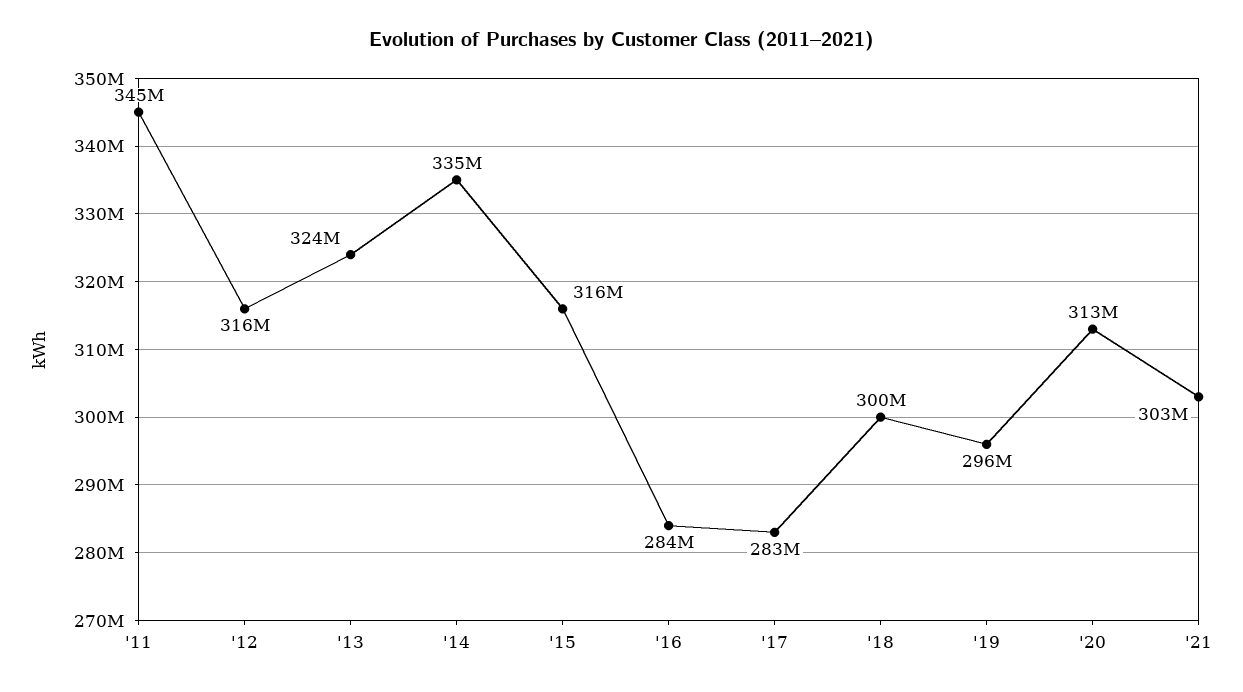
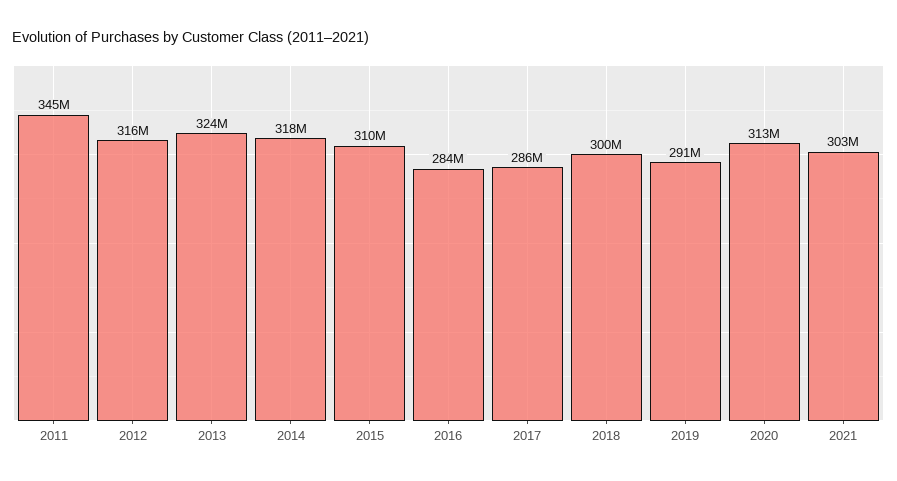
  {
    "'11": 345000000,
    "'12": 316000000,
    "'13": 324000000,
-   "'14": 335000000,
+   "'14": 318000000,
-   "'15": 316000000,
+   "'15": 310000000,
    "'16": 284000000,
-   "'17": 283000000,
+   "'17": 286000000,
    "'18": 300000000,
-   "'19": 296000000,
+   "'19": 291000000,
    "'20": 313000000,
    "'21": 303000000
  }

